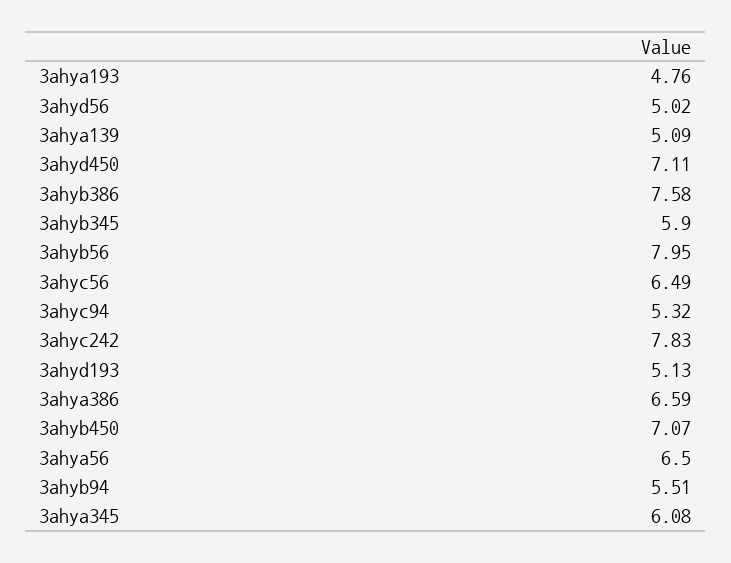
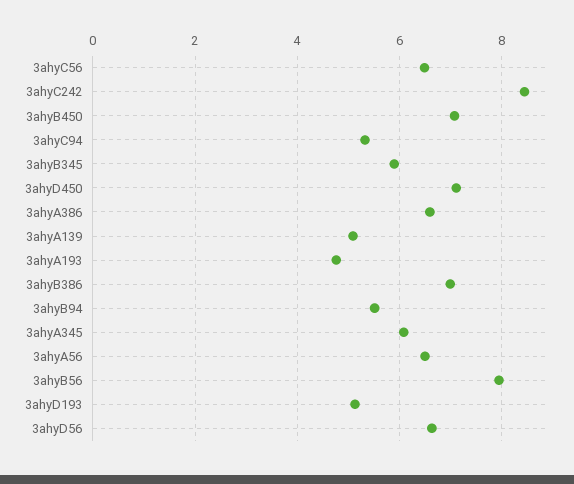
  {
    "3ahya193": 4.76,
-   "3ahyd56": 5.02,
+   "3ahyd56": 6.6,
    "3ahya139": 5.09,
    "3ahyd450": 7.11,
-   "3ahyb386": 7.58,
+   "3ahyb386": 7,
    "3ahyb345": 5.9,
    "3ahyb56": 7.95,
    "3ahyc56": 6.49,
    "3ahyc94": 5.32,
-   "3ahyc242": 7.83,
+   "3ahyc242": 8.4,
    "3ahyd193": 5.13,
    "3ahya386": 6.59,
    "3ahyb450": 7.07,
    "3ahya56": 6.5,
    "3ahyb94": 5.51,
    "3ahya345": 6.08
  }

